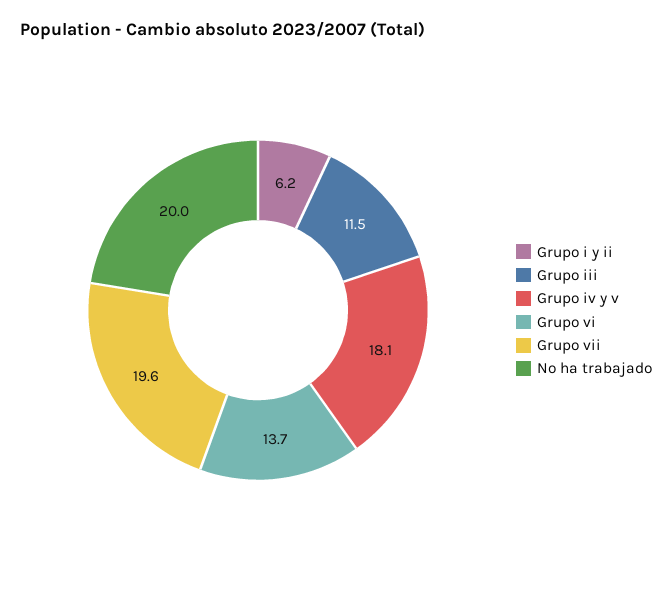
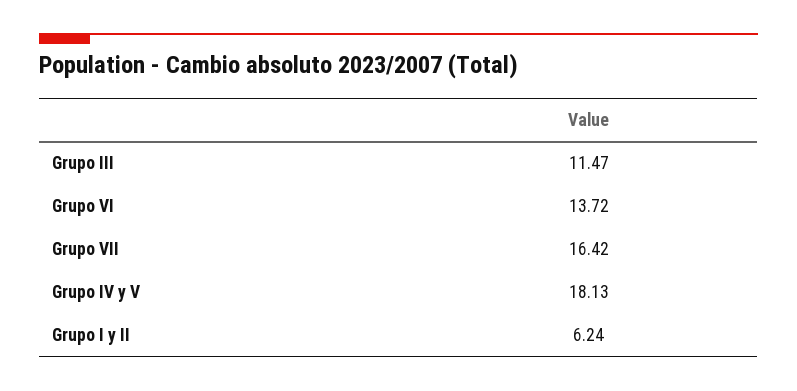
  {
    "Grupo i y ii": 6.24,
    "Grupo iii": 11.47,
    "Grupo iv y v": 18.13,
    "Grupo vi": 13.72,
-   "Grupo vii": 19.6,
+   "Grupo vii": 16.42
-   "No ha trabajado": 20
  }

